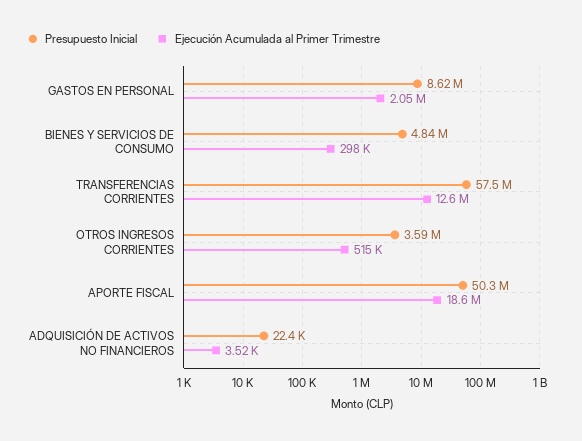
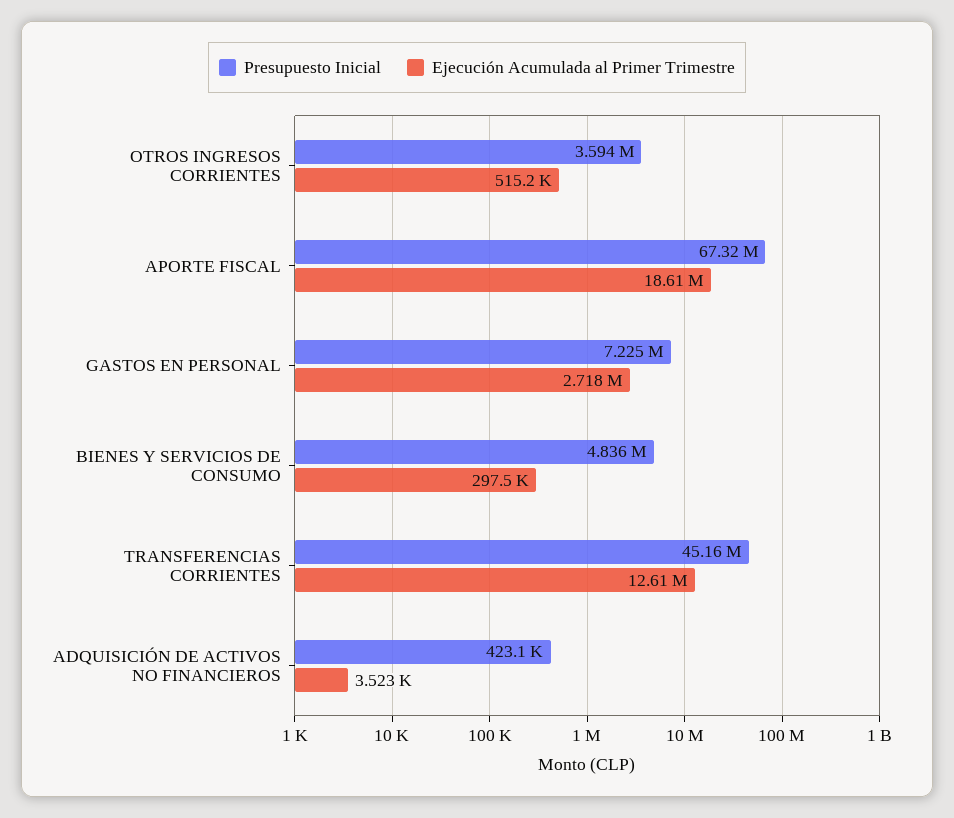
  {
    "Presupuesto Inicial": {
-     "GASTOS EN PERSONAL": 8620000,
+     "GASTOS EN PERSONAL": 7225000,
      "BIENES Y SERVICIOS DE CONSUMO": 4836000,
-     "TRANSFERENCIAS CORRIENTES": 57500000,
+     "TRANSFERENCIAS CORRIENTES": 45160000,
      "OTROS INGRESOS CORRIENTES": 3594000,
-     "APORTE FISCAL": 50300000,
+     "APORTE FISCAL": 67320000,
-     "ADQUISICIÓN DE ACTIVOS NO FINANCIEROS": 22400
+     "ADQUISICIÓN DE ACTIVOS NO FINANCIEROS": 423100
    },
    "Ejecución Acumulada al Primer Trimestre": {
-     "GASTOS EN PERSONAL": 2050000,
+     "GASTOS EN PERSONAL": 2718000,
      "BIENES Y SERVICIOS DE CONSUMO": 297500,
      "TRANSFERENCIAS CORRIENTES": 12610000,
      "OTROS INGRESOS CORRIENTES": 515200,
      "APORTE FISCAL": 18610000,
      "ADQUISICIÓN DE ACTIVOS NO FINANCIEROS": 3523
    }
  }

